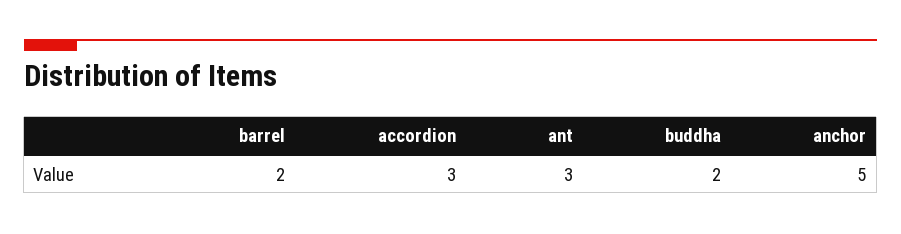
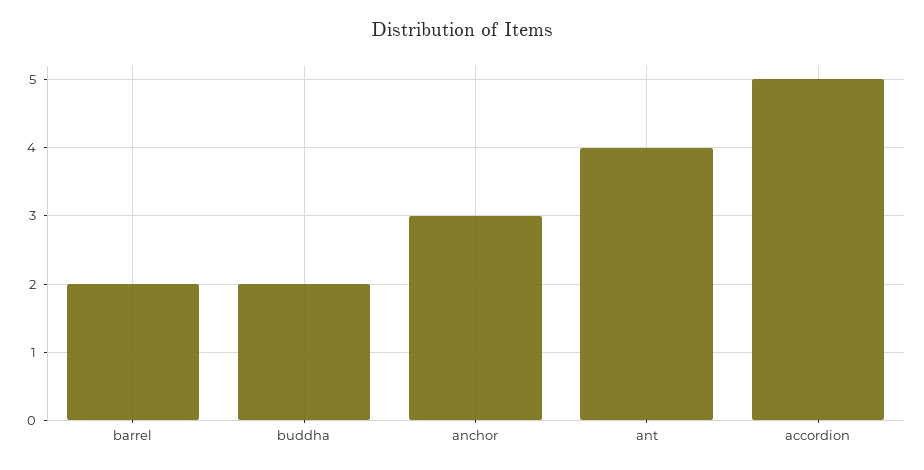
  {
    "barrel": 2,
-   "accordion": 3,
+   "accordion": 5,
-   "ant": 3,
+   "ant": 4,
    "buddha": 2,
-   "anchor": 5
+   "anchor": 3
  }

